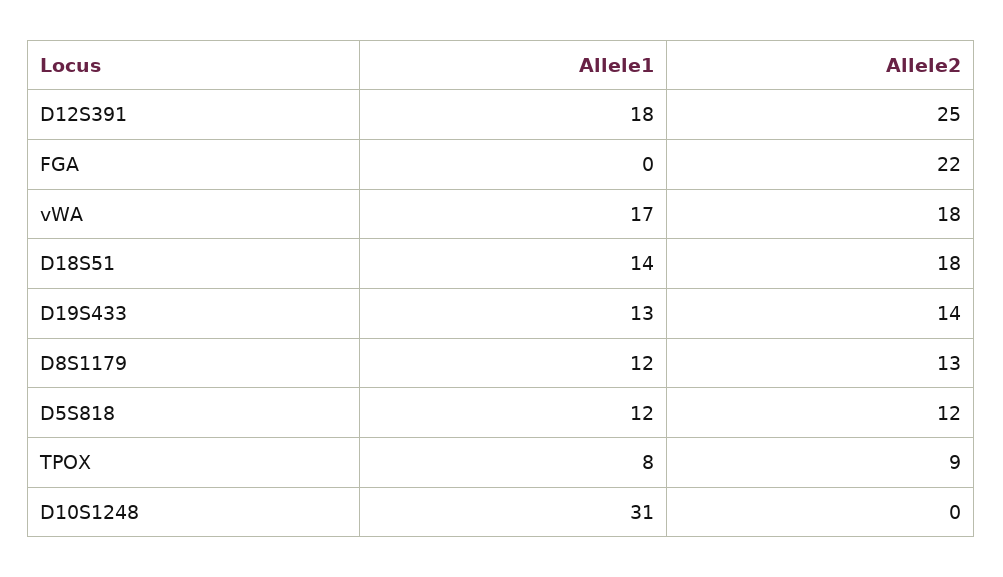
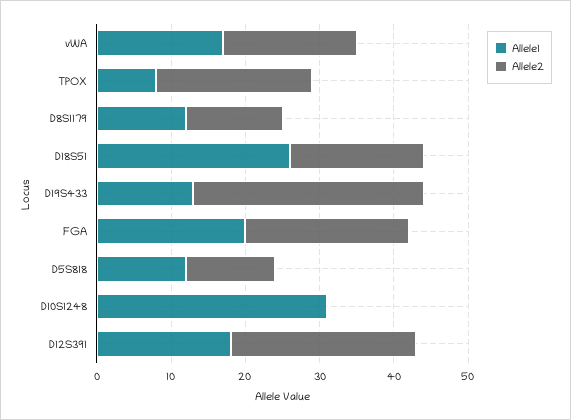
  {
    "Allele1": {
      "D12S391": 18,
-     "FGA": 0,
+     "FGA": 20,
      "vWA": 17,
-     "D18S51": 14,
+     "D18S51": 25,
      "D19S433": 13,
      "D8S1179": 12,
      "D5S818": 12,
      "TPOX": 8,
      "D10S1248": 31
    },
    "Allele2": {
      "D12S391": 25,
      "FGA": 22,
      "vWA": 18,
      "D18S51": 18,
-     "D19S433": 14,
+     "D19S433": 30,
      "D8S1179": 13,
      "D5S818": 12,
-     "TPOX": 9,
+     "TPOX": 20,
      "D10S1248": 0
    }
  }

